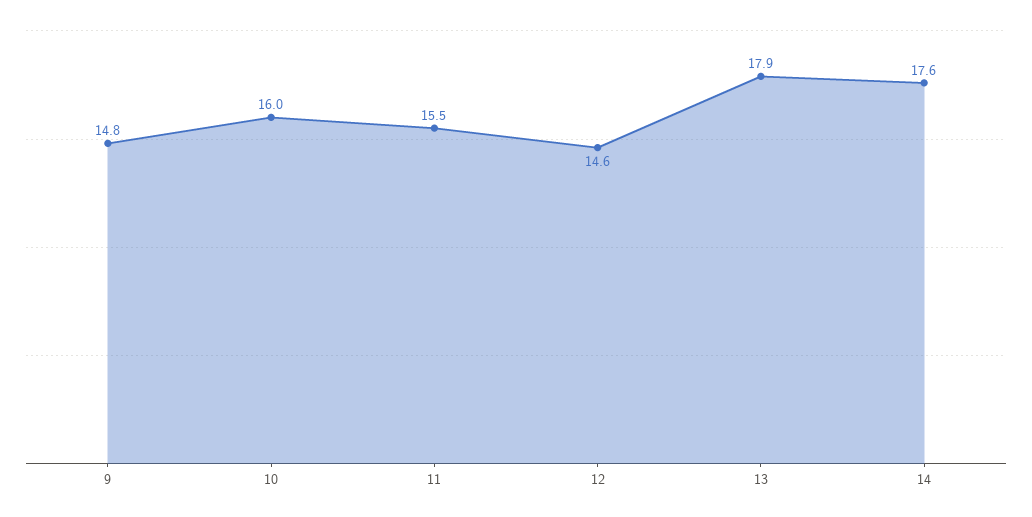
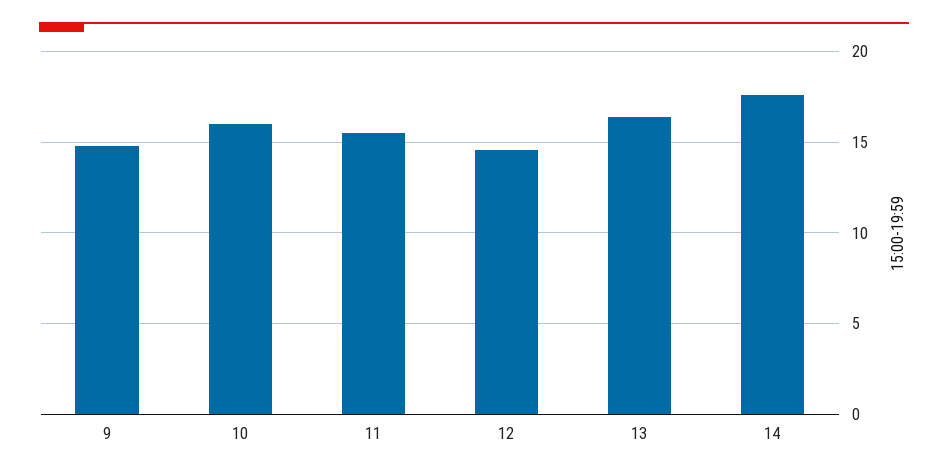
  {
    "9": 14.8,
    "10": 16,
    "11": 15.5,
    "12": 14.6,
-   "13": 17.9,
+   "13": 16.5,
    "14": 17.6
  }

